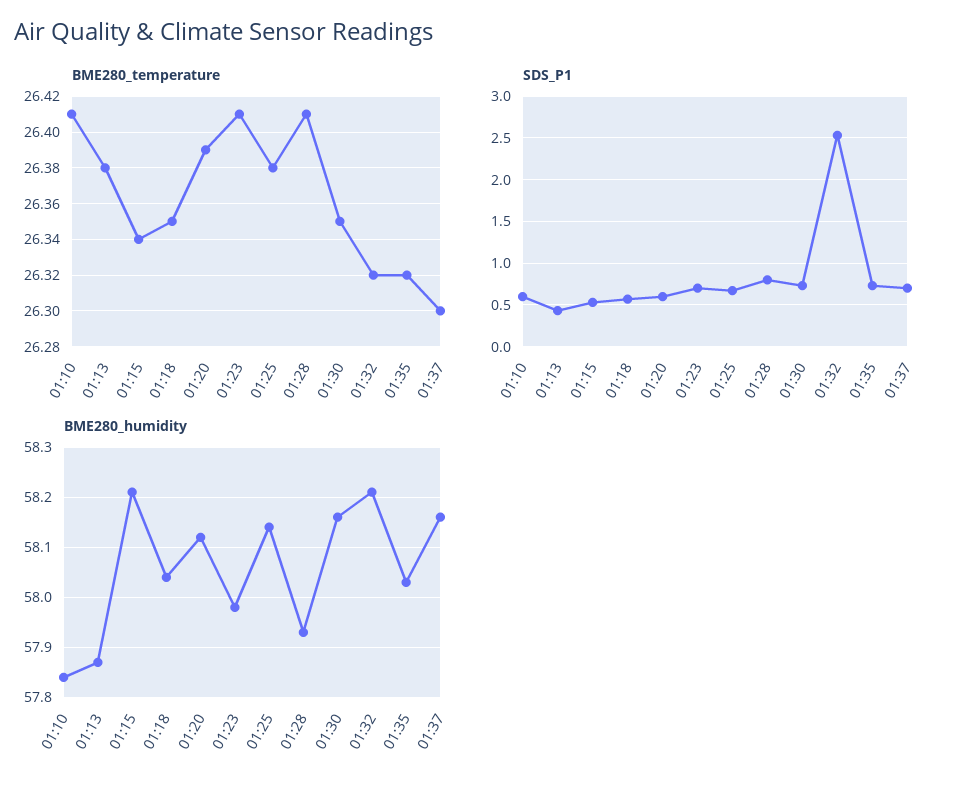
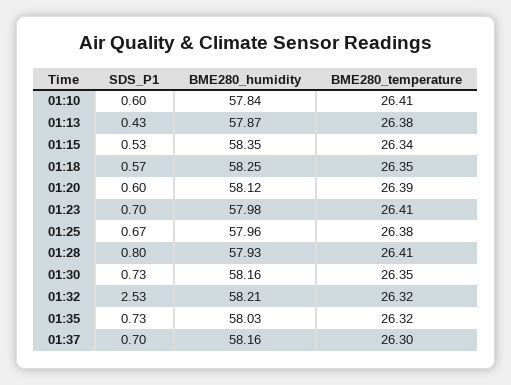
  {
    "BME280_temperature": {
      "01:10": 26.41,
      "01:13": 26.38,
      "01:15": 26.34,
      "01:18": 26.35,
      "01:20": 26.39,
      "01:23": 26.41,
      "01:25": 26.38,
      "01:28": 26.41,
      "01:30": 26.35,
      "01:32": 26.32,
      "01:35": 26.32,
      "01:37": 26.3
    },
    "SDS_P1": {
      "01:10": 0.6,
      "01:13": 0.43,
      "01:15": 0.53,
      "01:18": 0.57,
      "01:20": 0.6,
      "01:23": 0.7,
      "01:25": 0.67,
      "01:28": 0.8,
      "01:30": 0.73,
      "01:32": 2.53,
      "01:35": 0.73,
      "01:37": 0.7
    },
    "BME280_humidity": {
      "01:10": 57.84,
      "01:13": 57.87,
-     "01:15": 58.2,
+     "01:15": 58.35,
-     "01:18": 58.05,
+     "01:18": 58.25,
      "01:20": 58.12,
      "01:23": 57.98,
-     "01:25": 58.15,
+     "01:25": 57.96,
      "01:28": 57.93,
      "01:30": 58.16,
      "01:32": 58.21,
      "01:35": 58.03,
      "01:37": 58.16
    }
  }

